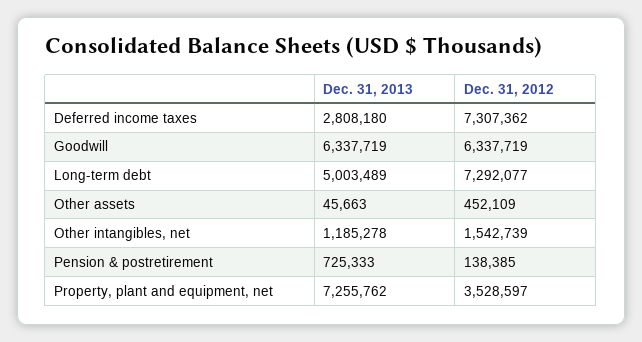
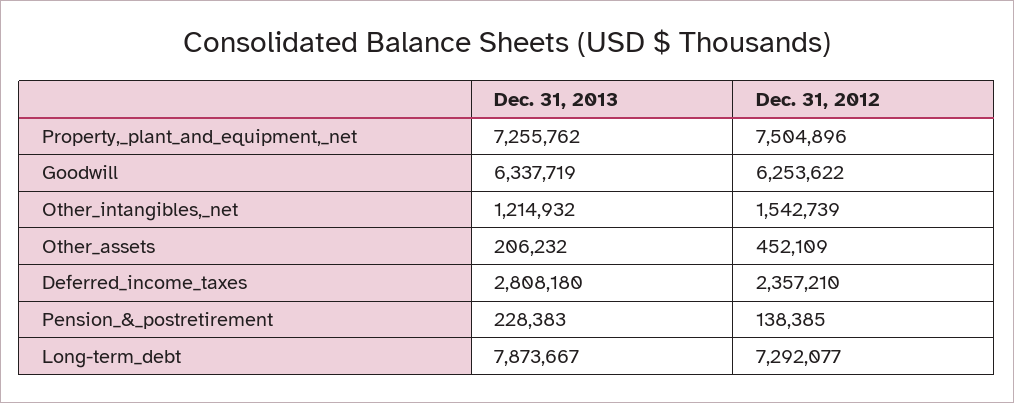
  {
    "Dec. 31, 2013": {
      "Deferred income taxes": 2808180,
      "Goodwill": 6337719,
-     "Long-term debt": 5003489,
+     "Long-term debt": 7873667,
-     "Other assets": 45663,
+     "Other assets": 206232,
-     "Other intangibles, net": 1185278,
+     "Other intangibles, net": 1214932,
-     "Pension & postretirement": 725333,
+     "Pension & postretirement": 228383,
      "Property, plant and equipment, net": 7255762
    },
    "Dec. 31, 2012": {
-     "Deferred income taxes": 7307362,
+     "Deferred income taxes": 2357210,
-     "Goodwill": 6337719,
+     "Goodwill": 6253622,
      "Long-term debt": 7292077,
      "Other assets": 452109,
      "Other intangibles, net": 1542739,
      "Pension & postretirement": 138385,
-     "Property, plant and equipment, net": 3528597
+     "Property, plant and equipment, net": 7504896
    }
  }

